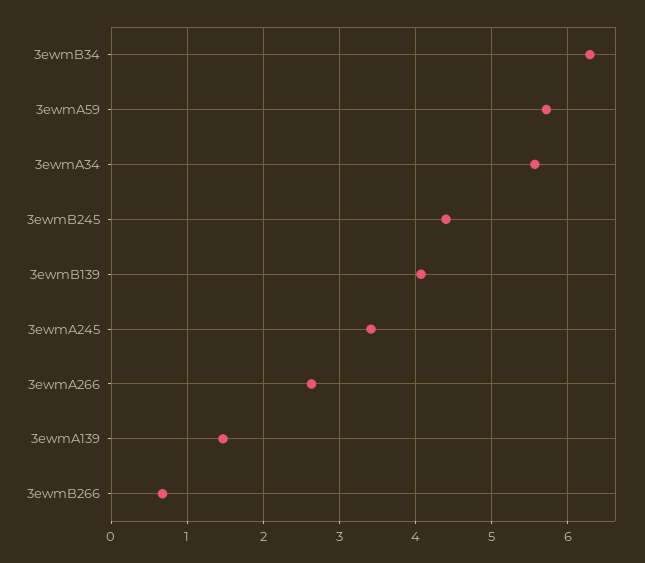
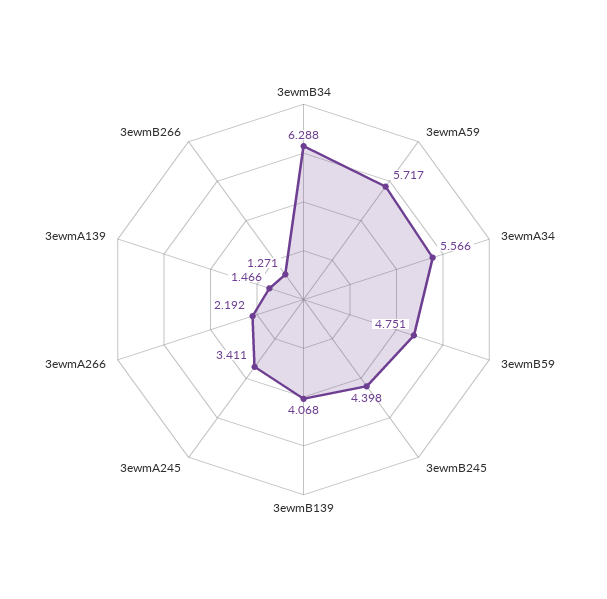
  {
    "3ewmB34": 6.288,
    "3ewmA59": 5.717,
    "3ewmA34": 5.566,
    "3ewmB245": 4.398,
    "3ewmB139": 4.068,
    "3ewmA245": 3.411,
-   "3ewmA266": 2.6,
+   "3ewmA266": 2.192,
    "3ewmA139": 1.466,
-   "3ewmB266": 0.7
+   "3ewmB266": 1.271,
+   "3ewmB59": 4.751
  }

